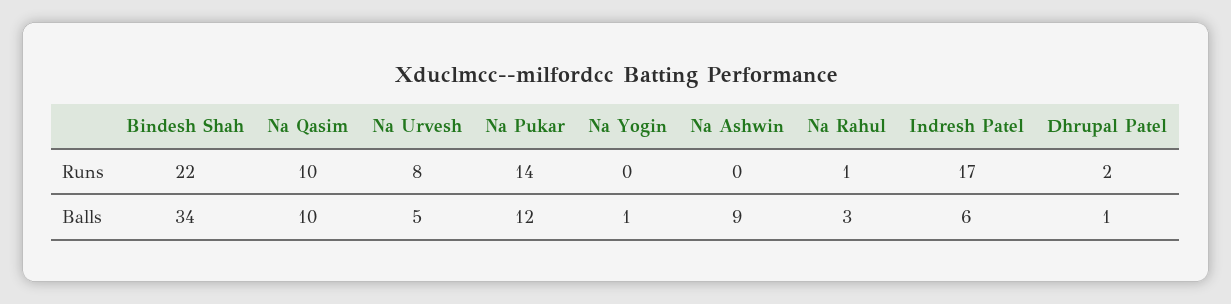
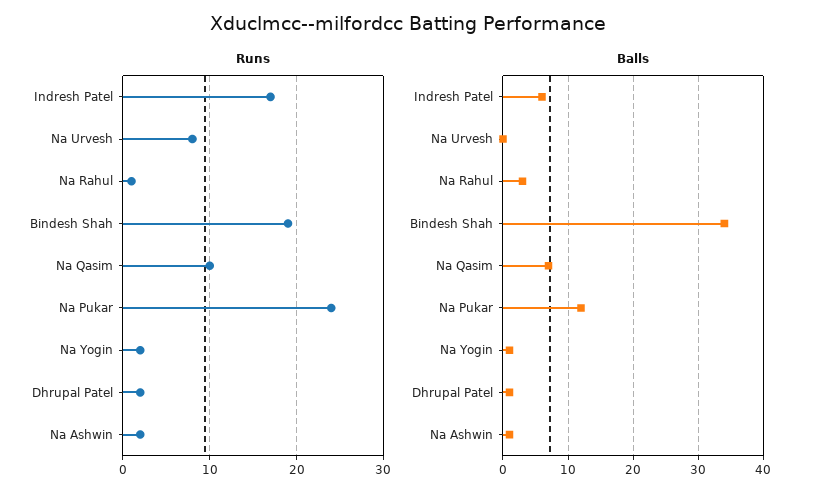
  {
    "Runs": {
-     "Bindesh Shah": 22,
+     "Bindesh Shah": 19,
      "Na Qasim": 10,
      "Na Urvesh": 8,
-     "Na Pukar": 14,
+     "Na Pukar": 24,
-     "Na Yogin": 0,
+     "Na Yogin": 2,
-     "Na Ashwin": 0,
+     "Na Ashwin": 2,
      "Na Rahul": 1,
      "Indresh Patel": 17,
      "Dhrupal Patel": 2
    },
    "Balls": {
      "Bindesh Shah": 34,
-     "Na Qasim": 10,
+     "Na Qasim": 7,
-     "Na Urvesh": 5,
+     "Na Urvesh": 0,
      "Na Pukar": 12,
      "Na Yogin": 1,
-     "Na Ashwin": 9,
+     "Na Ashwin": 1,
      "Na Rahul": 3,
      "Indresh Patel": 6,
      "Dhrupal Patel": 1
    }
  }

